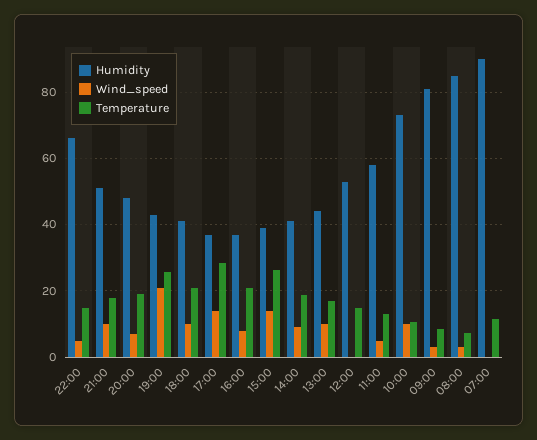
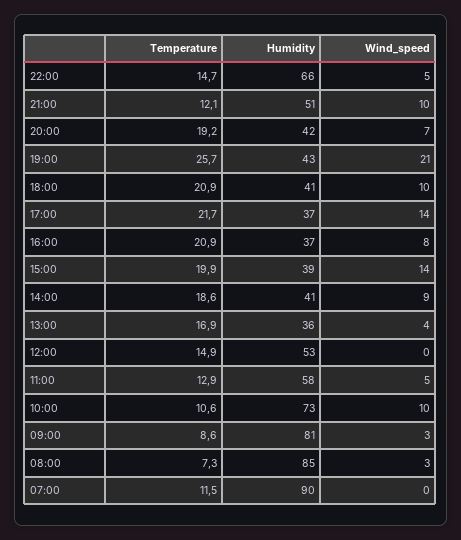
  {
    "Humidity": {
      "22:00": 66,
      "21:00": 51,
-     "20:00": 48,
+     "20:00": 42,
      "19:00": 43,
      "18:00": 41,
      "17:00": 37,
      "16:00": 37,
      "15:00": 39,
      "14:00": 41,
-     "13:00": 44,
+     "13:00": 36,
      "12:00": 53,
      "11:00": 58,
      "10:00": 73,
      "09:00": 81,
      "08:00": 85,
      "07:00": 90
    },
    "Wind_speed": {
      "22:00": 5,
      "21:00": 10,
      "20:00": 7,
      "19:00": 21,
      "18:00": 10,
      "17:00": 14,
      "16:00": 8,
      "15:00": 14,
      "14:00": 9,
-     "13:00": 10,
+     "13:00": 4,
      "12:00": 0,
      "11:00": 5,
      "10:00": 10,
      "09:00": 3,
      "08:00": 3,
      "07:00": 0
    },
    "Temperature": {
      "22:00": 14.7,
-     "21:00": 18,
+     "21:00": 12.1,
      "20:00": 19.2,
      "19:00": 25.7,
      "18:00": 20.9,
-     "17:00": 28,
+     "17:00": 21.7,
      "16:00": 20.9,
-     "15:00": 26,
+     "15:00": 19.9,
      "14:00": 18.6,
      "13:00": 16.9,
      "12:00": 14.9,
      "11:00": 12.9,
      "10:00": 10.6,
      "09:00": 8.6,
      "08:00": 7.3,
      "07:00": 11.5
    }
  }

